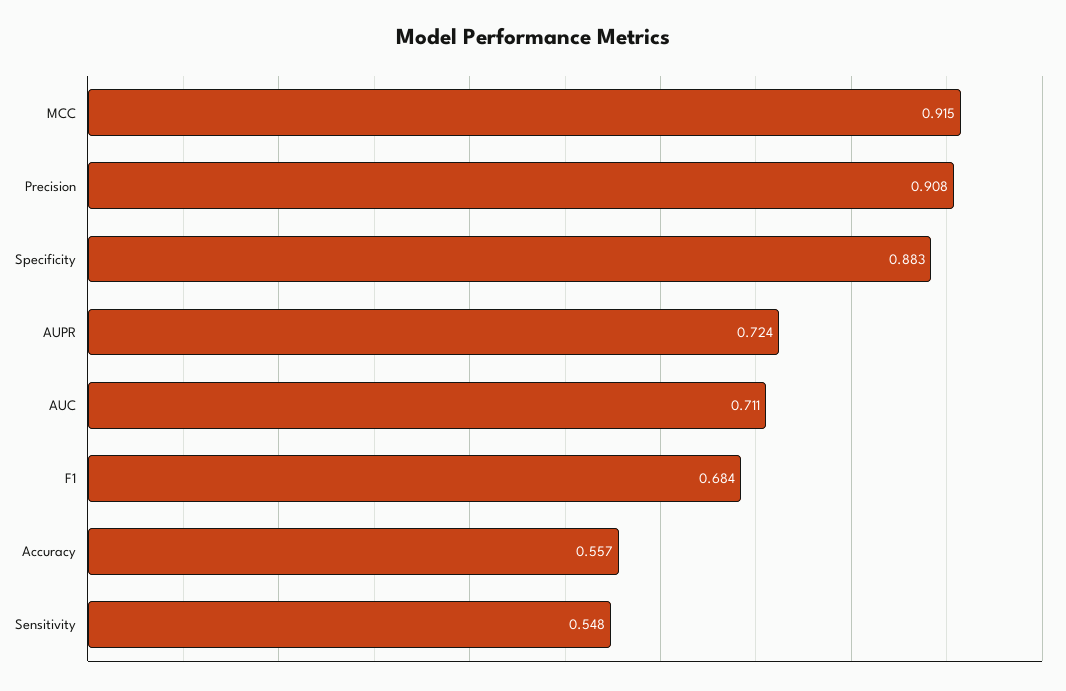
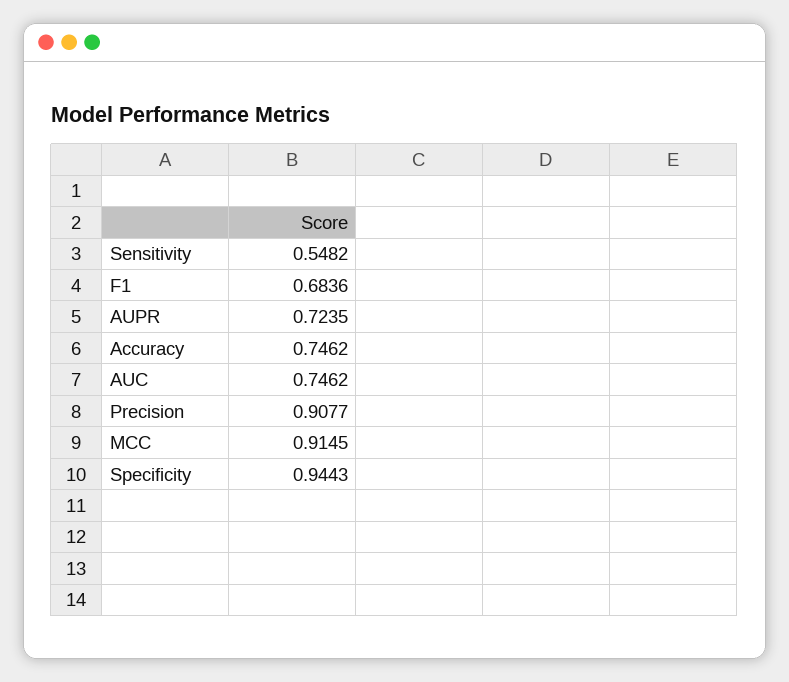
  {
    "MCC": 0.9145,
    "Precision": 0.9077,
-   "Specificity": 0.883,
+   "Specificity": 0.9443,
    "AUPR": 0.7235,
-   "AUC": 0.711,
+   "AUC": 0.7462,
    "F1": 0.6836,
-   "Accuracy": 0.557,
+   "Accuracy": 0.7462,
    "Sensitivity": 0.5482
  }

